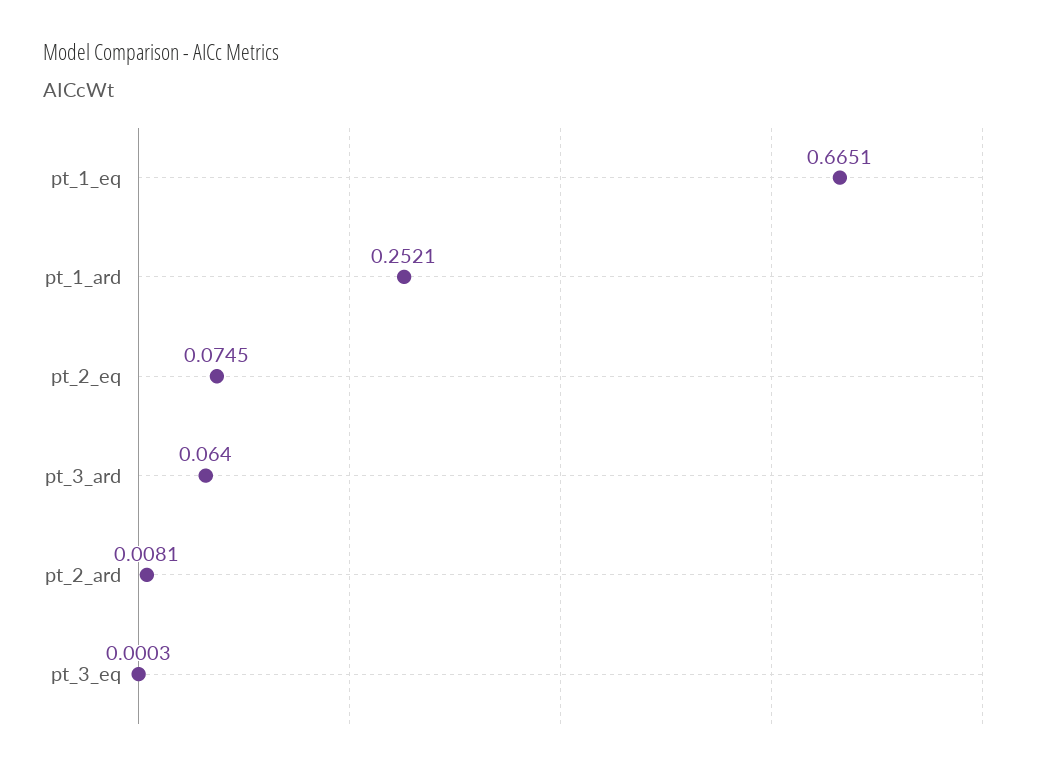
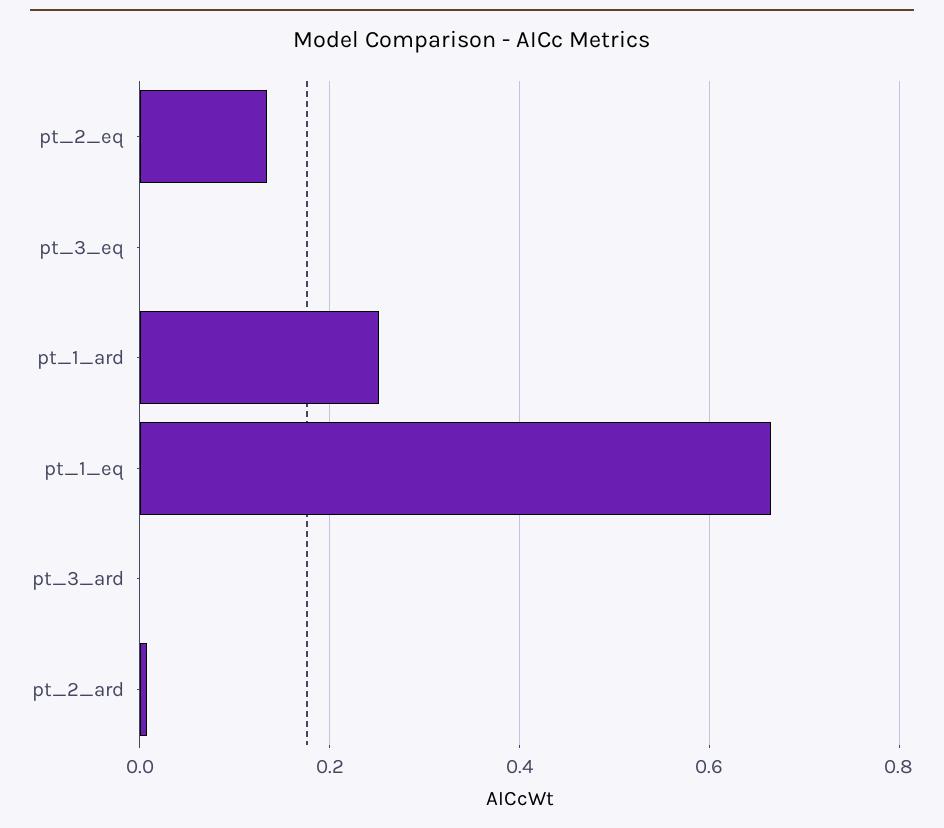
  {
    "pt_1_eq": 0.6651,
    "pt_1_ard": 0.2521,
-   "pt_2_eq": 0.0745,
+   "pt_2_eq": 0.14,
-   "pt_3_ard": 0.064,
+   "pt_3_ard": 0,
    "pt_2_ard": 0.0081,
    "pt_3_eq": 0.0003
  }

